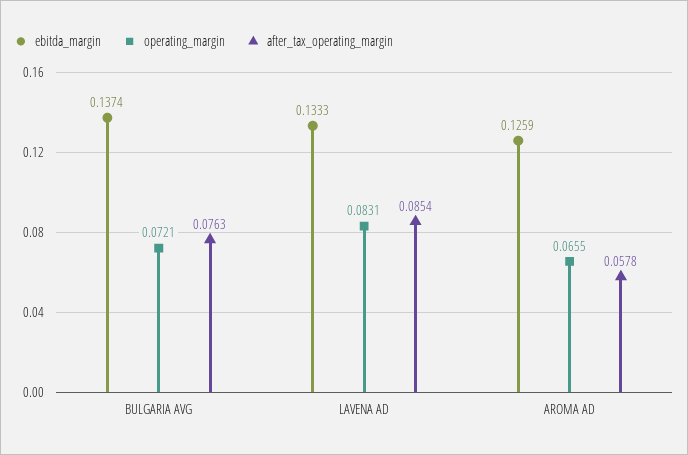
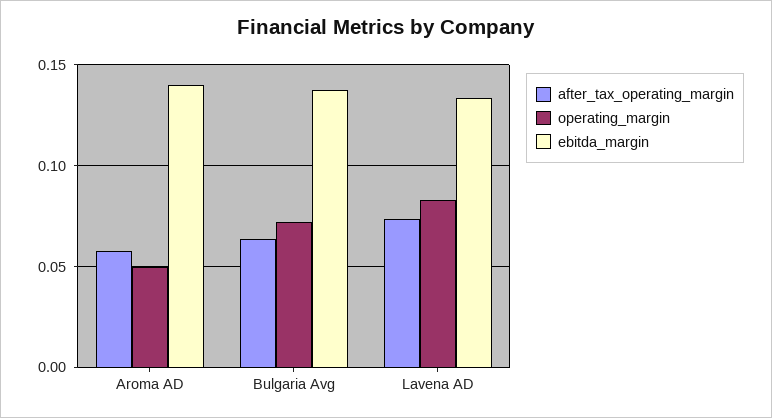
  {
    "ebitda_margin": {
      "BULGARIA AVG": 0.1374,
      "LAVENA AD": 0.1333,
-     "AROMA AD": 0.1259
+     "AROMA AD": 0.14
    },
    "operating_margin": {
      "BULGARIA AVG": 0.0721,
      "LAVENA AD": 0.0831,
-     "AROMA AD": 0.0655
+     "AROMA AD": 0.05
    },
    "after_tax_operating_margin": {
-     "BULGARIA AVG": 0.0763,
+     "BULGARIA AVG": 0.065,
-     "LAVENA AD": 0.0854,
+     "LAVENA AD": 0.075,
      "AROMA AD": 0.0578
    }
  }

